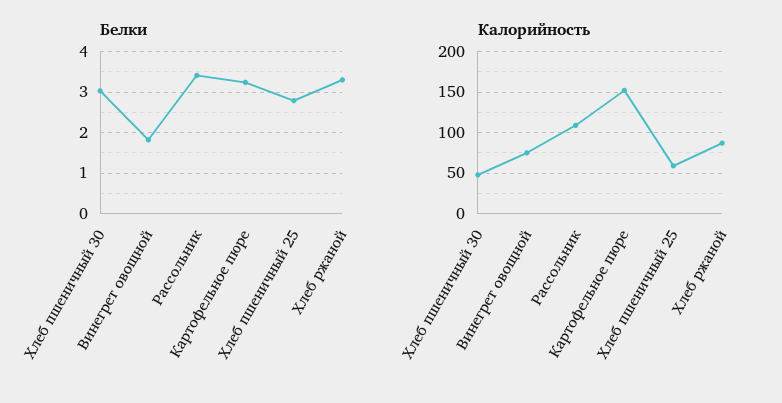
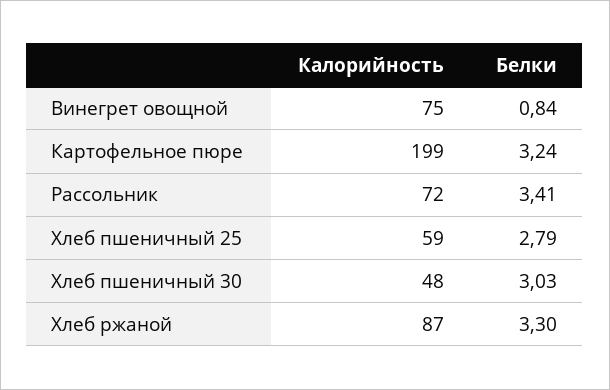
  {
    "Белки": {
      "Хлеб пшеничный 30": 3.03,
-     "Винегрет овощной": 1.8,
+     "Винегрет овощной": 0.84,
      "Рассольник": 3.41,
      "Картофельное пюре": 3.24,
      "Хлеб пшеничный 25": 2.79,
      "Хлеб ржаной": 3.3
    },
    "Калорийность": {
      "Хлеб пшеничный 30": 48,
      "Винегрет овощной": 75,
-     "Рассольник": 110,
+     "Рассольник": 72,
-     "Картофельное пюре": 150,
+     "Картофельное пюре": 199,
      "Хлеб пшеничный 25": 59,
      "Хлеб ржаной": 87
    }
  }

